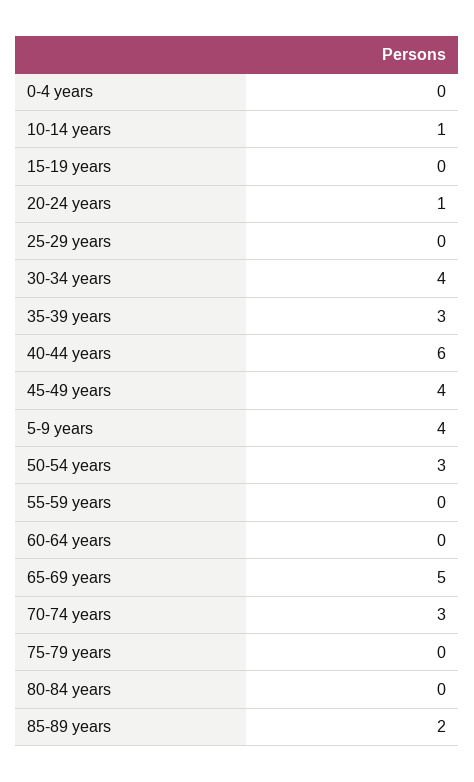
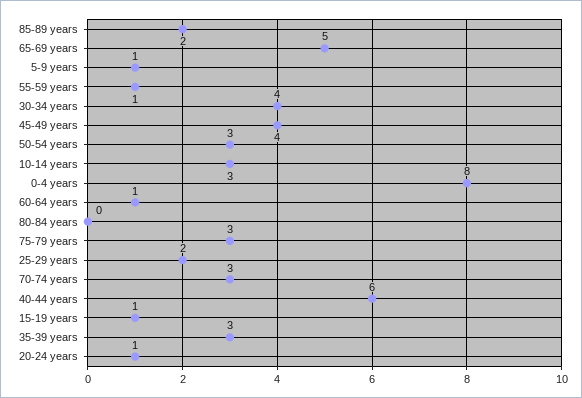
  {
-   "0-4 years": 0,
+   "0-4 years": 8,
-   "10-14 years": 1,
+   "10-14 years": 3,
-   "15-19 years": 0,
+   "15-19 years": 1,
    "20-24 years": 1,
-   "25-29 years": 0,
+   "25-29 years": 2,
    "30-34 years": 4,
    "35-39 years": 3,
    "40-44 years": 6,
    "45-49 years": 4,
-   "5-9 years": 4,
+   "5-9 years": 1,
    "50-54 years": 3,
-   "55-59 years": 0,
+   "55-59 years": 1,
-   "60-64 years": 0,
+   "60-64 years": 1,
    "65-69 years": 5,
    "70-74 years": 3,
-   "75-79 years": 0,
+   "75-79 years": 3,
    "80-84 years": 0,
    "85-89 years": 2
  }

